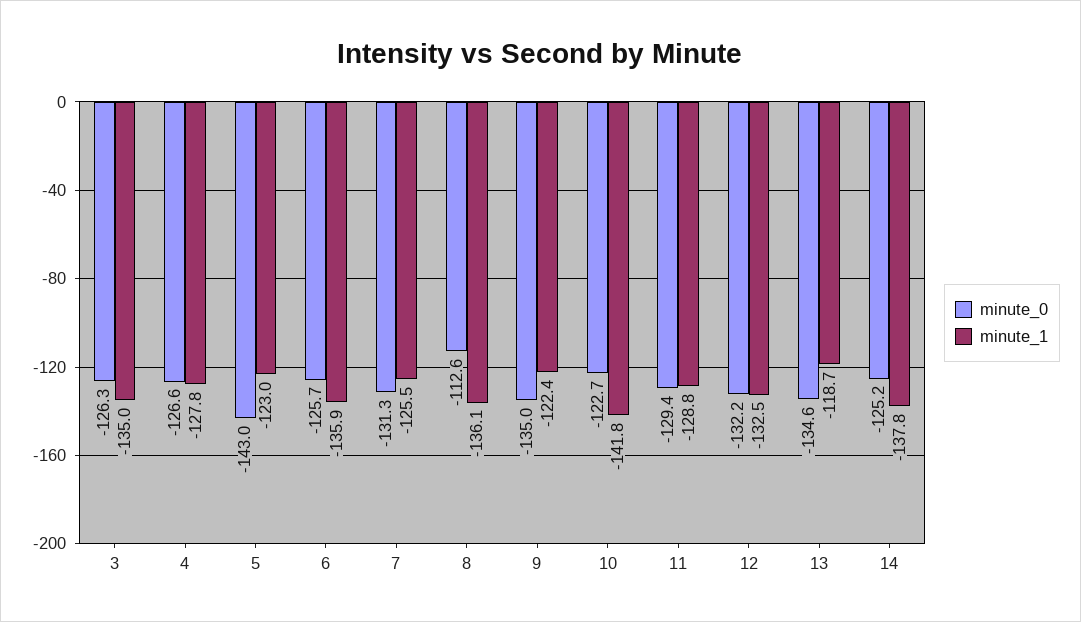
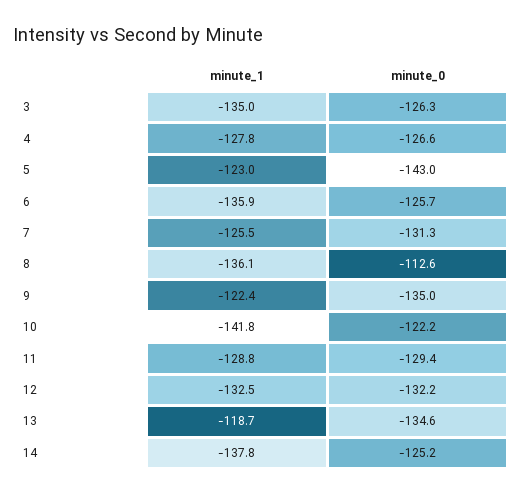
  {
    "minute_0": {
      "3": -126.3,
      "4": -126.6,
      "5": -143,
      "6": -125.7,
      "7": -131.3,
      "8": -112.6,
      "9": -135,
-     "10": -122.7,
+     "10": -122.2,
      "11": -129.4,
      "12": -132.2,
      "13": -134.6,
      "14": -125.2
    },
    "minute_1": {
      "3": -135,
      "4": -127.8,
      "5": -123,
      "6": -135.9,
      "7": -125.5,
      "8": -136.1,
      "9": -122.4,
      "10": -141.8,
      "11": -128.8,
      "12": -132.5,
      "13": -118.7,
      "14": -137.8
    }
  }

